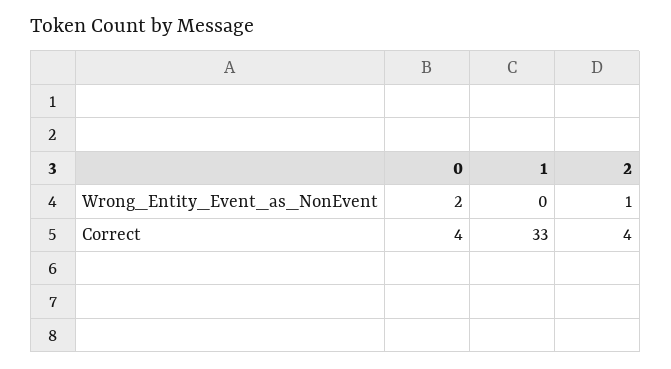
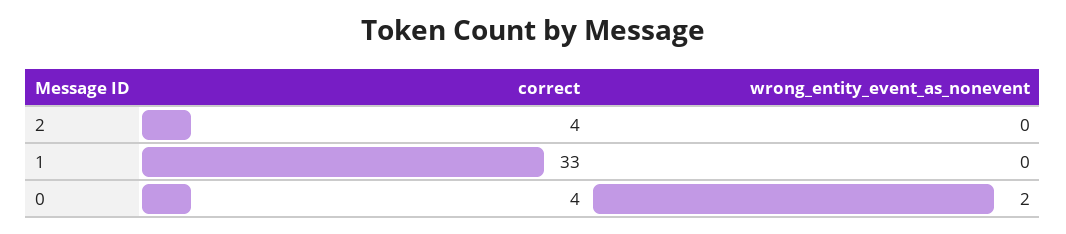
  {
    "0": {
      "Wrong_Entity_Event_as_NonEvent": 2,
      "Correct": 4
    },
    "1": {
      "Wrong_Entity_Event_as_NonEvent": 0,
      "Correct": 33
    },
    "2": {
-     "Wrong_Entity_Event_as_NonEvent": 1,
+     "Wrong_Entity_Event_as_NonEvent": 0,
      "Correct": 4
    }
  }

